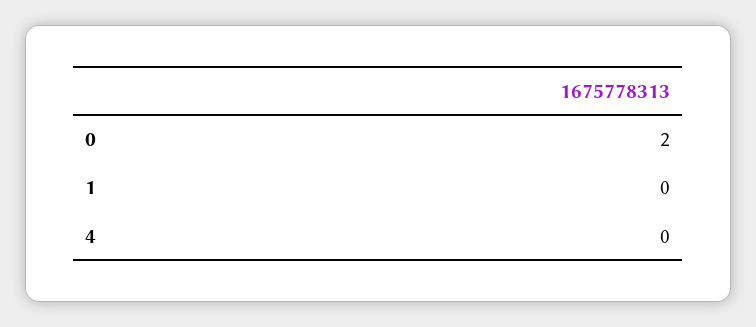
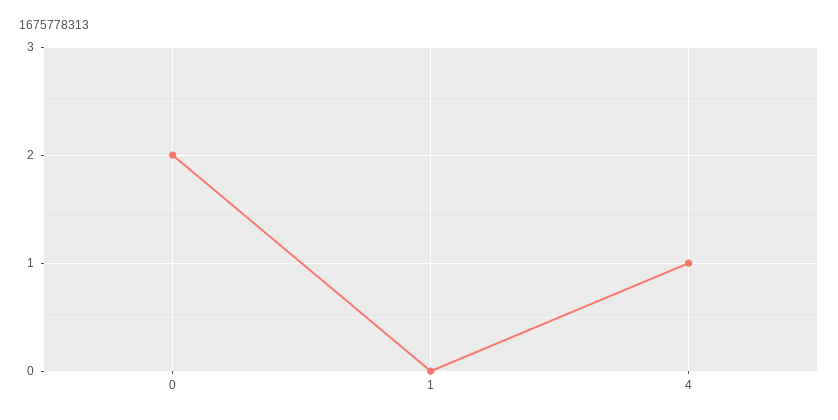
  {
    "0": 2,
    "1": 0,
-   "4": 0
+   "4": 1
  }

